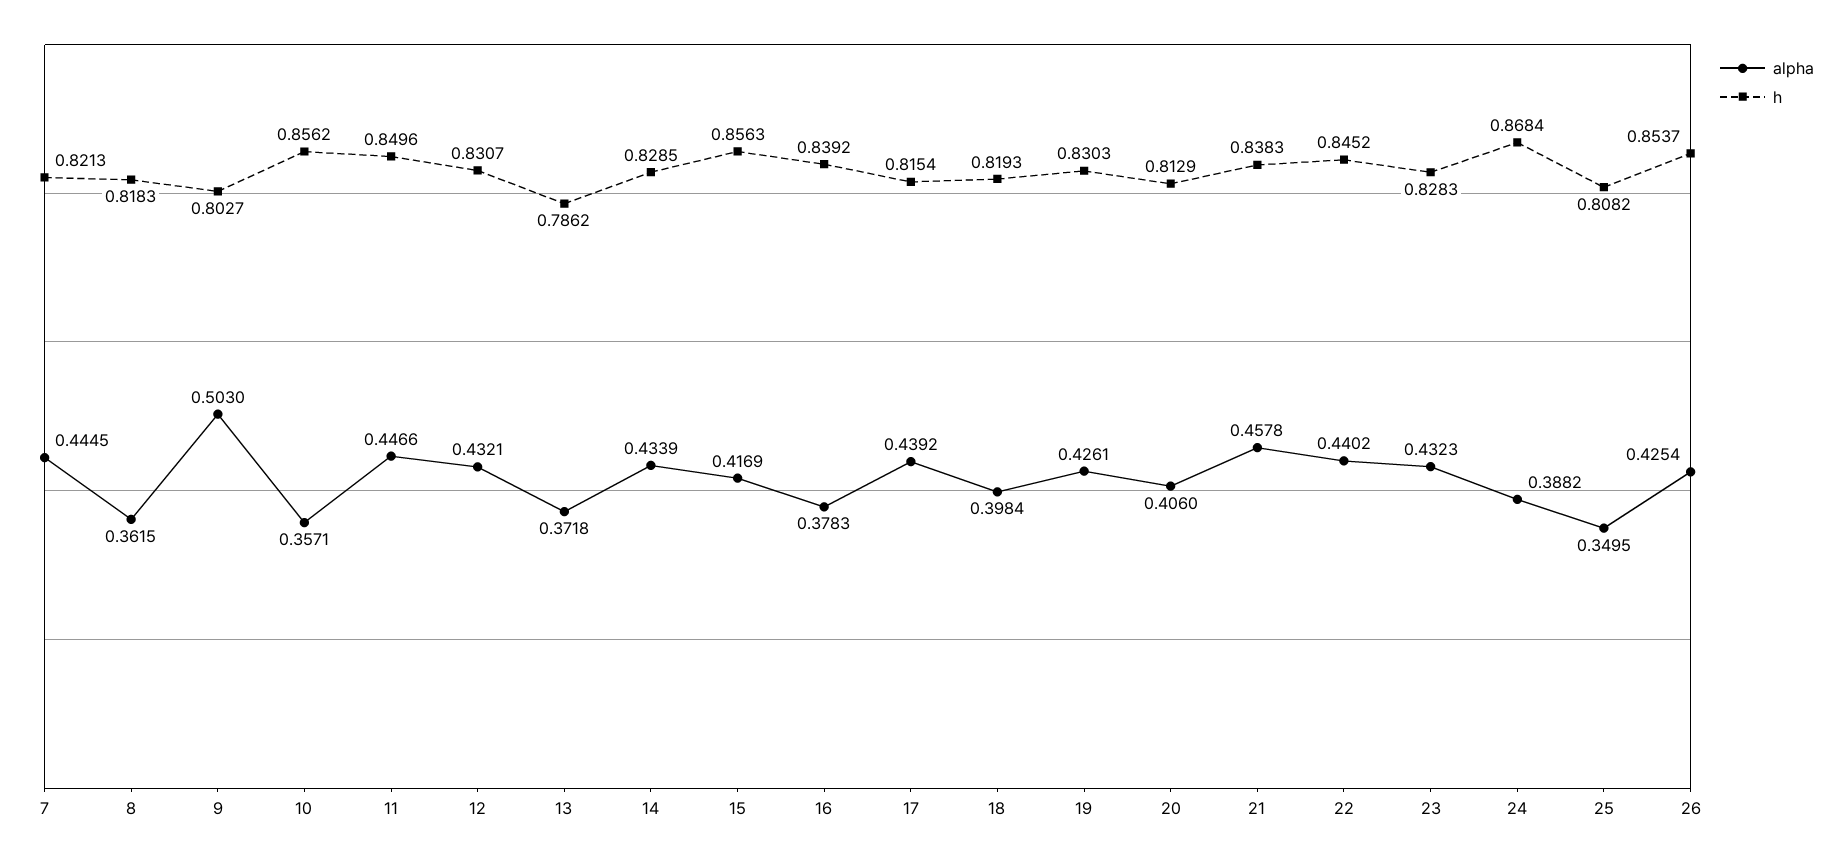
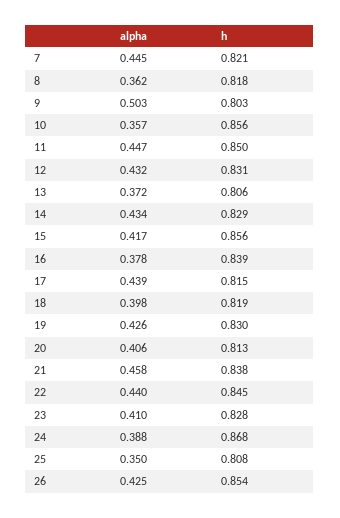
  {
    "alpha": {
      "7": 0.4445,
      "8": 0.3615,
      "9": 0.503,
      "10": 0.3571,
      "11": 0.4466,
      "12": 0.4321,
      "13": 0.3718,
      "14": 0.4339,
      "15": 0.4169,
      "16": 0.3783,
      "17": 0.4392,
      "18": 0.3984,
      "19": 0.4261,
      "20": 0.406,
      "21": 0.4578,
      "22": 0.4402,
-     "23": 0.4323,
+     "23": 0.41,
      "24": 0.3882,
      "25": 0.3495,
      "26": 0.4254
    },
    "h": {
      "7": 0.8213,
      "8": 0.8183,
      "9": 0.8027,
      "10": 0.8562,
      "11": 0.8496,
      "12": 0.8307,
-     "13": 0.7862,
+     "13": 0.806,
      "14": 0.8285,
      "15": 0.8563,
      "16": 0.8392,
      "17": 0.8154,
      "18": 0.8193,
      "19": 0.8303,
      "20": 0.8129,
      "21": 0.8383,
      "22": 0.8452,
      "23": 0.8283,
      "24": 0.8684,
      "25": 0.8082,
      "26": 0.8537
    }
  }

